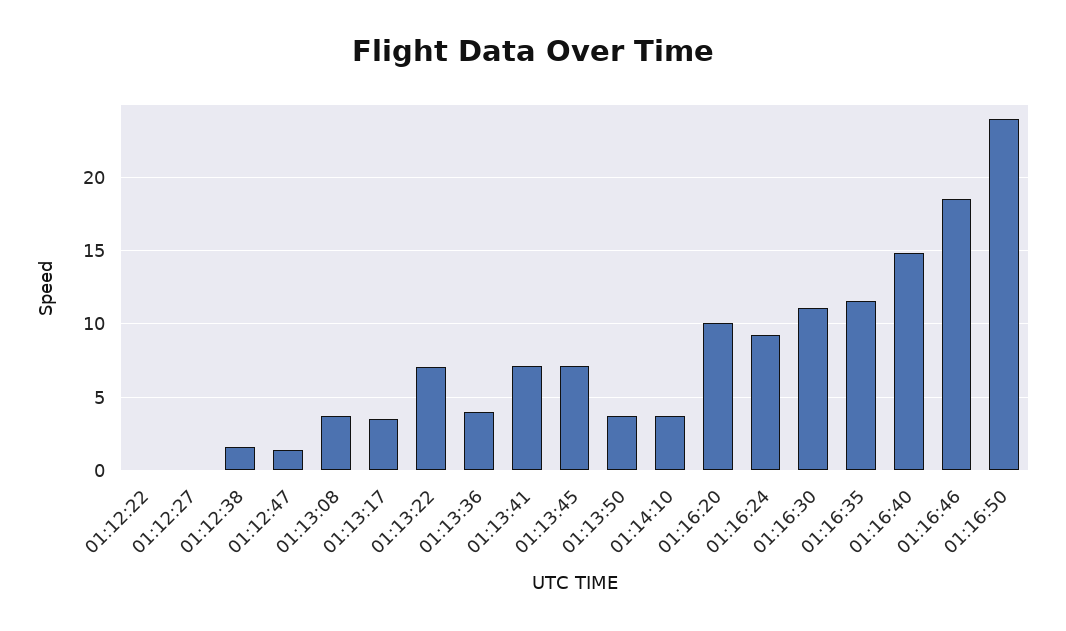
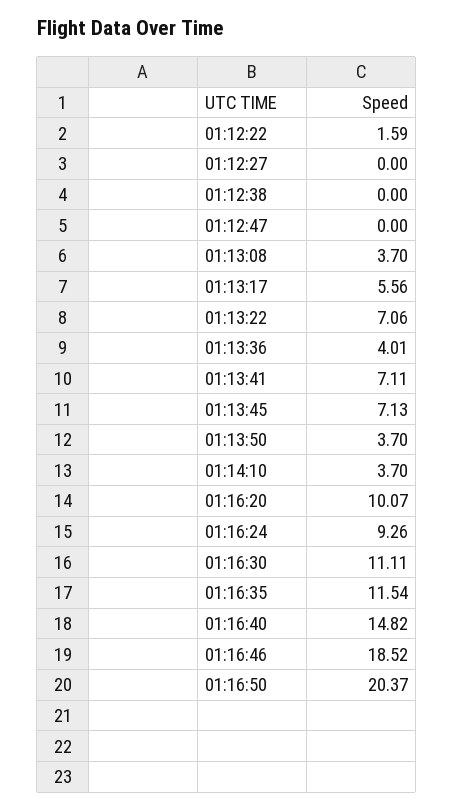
  {
-   "01:12:22": 0,
+   "01:12:22": 1.59,
    "01:12:27": 0,
-   "01:12:38": 1.5,
+   "01:12:38": 0,
-   "01:12:47": 1.5,
+   "01:12:47": 0,
    "01:13:08": 3.7,
-   "01:13:17": 3.5,
+   "01:13:17": 5.56,
    "01:13:22": 7.06,
    "01:13:36": 4.01,
    "01:13:41": 7.11,
    "01:13:45": 7.13,
    "01:13:50": 3.7,
    "01:14:10": 3.7,
    "01:16:20": 10.07,
    "01:16:24": 9.26,
    "01:16:30": 11.11,
    "01:16:35": 11.54,
    "01:16:40": 14.82,
    "01:16:46": 18.52,
-   "01:16:50": 24
+   "01:16:50": 20.37
  }

